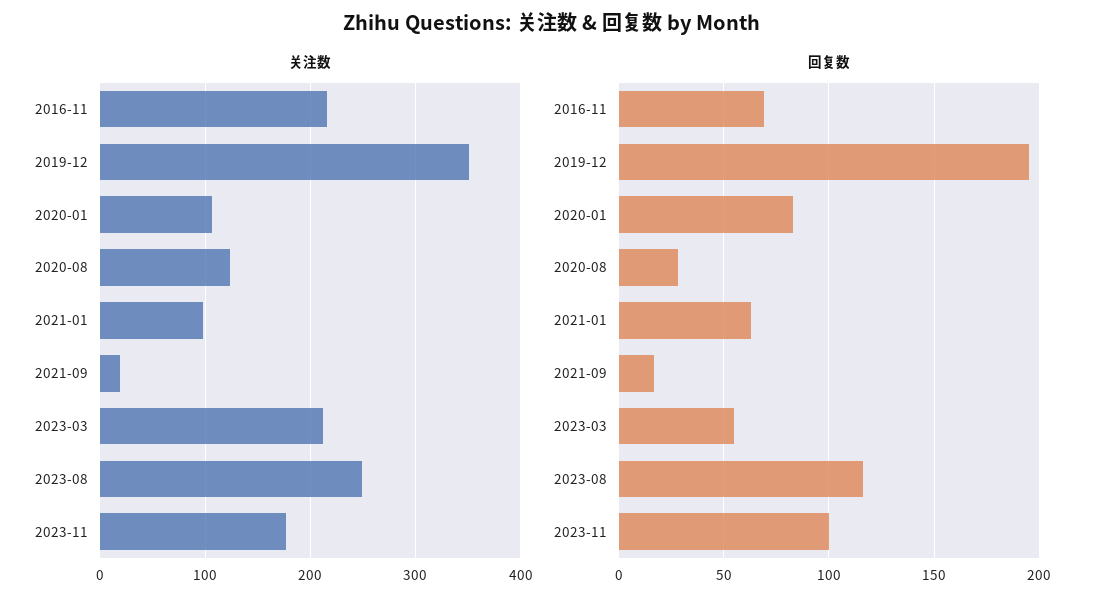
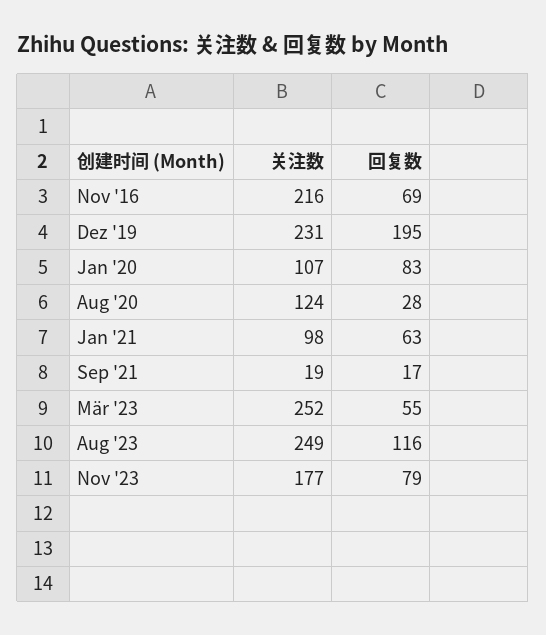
  {
    "关注数": {
      "2016-11": 216,
-     "2019-12": 350,
+     "2019-12": 231,
      "2020-01": 107,
      "2020-08": 124,
      "2021-01": 98,
      "2021-09": 19,
-     "2023-03": 210,
+     "2023-03": 252,
      "2023-08": 249,
      "2023-11": 177
    },
    "回复数": {
      "2016-11": 69,
      "2019-12": 195,
      "2020-01": 83,
      "2020-08": 28,
      "2021-01": 63,
      "2021-09": 17,
      "2023-03": 55,
      "2023-08": 116,
-     "2023-11": 100
+     "2023-11": 79
    }
  }

